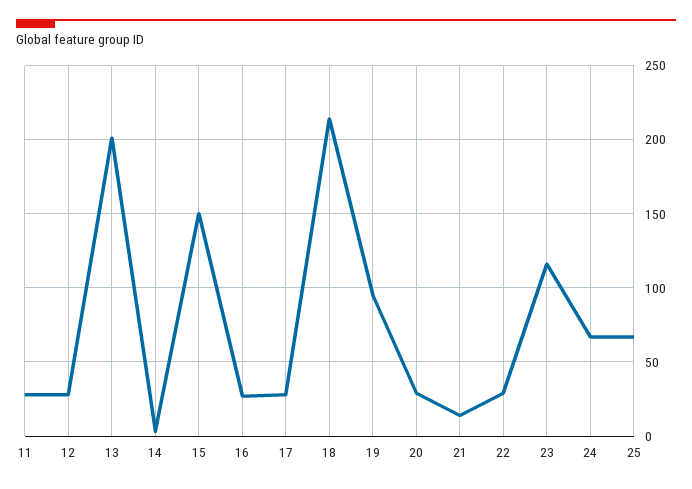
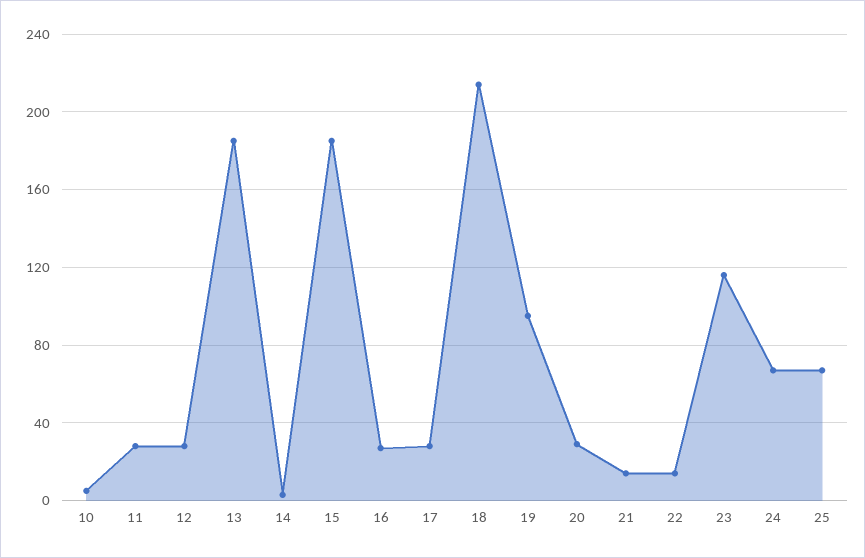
  {
    "11": 30,
    "12": 30,
-   "13": 200,
+   "13": 185,
    "14": 5,
-   "15": 150,
+   "15": 185,
    "16": 25,
    "17": 30,
    "18": 215,
    "19": 95,
    "20": 30,
    "21": 15,
-   "22": 30,
+   "22": 15,
    "23": 115,
    "24": 65,
-   "25": 65
+   "25": 65,
+   "10": 5
  }

